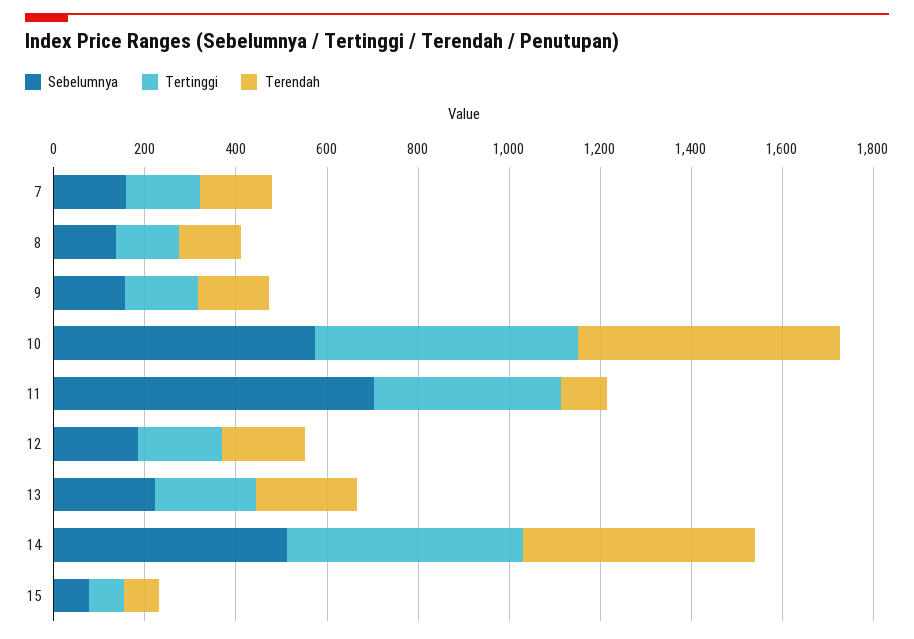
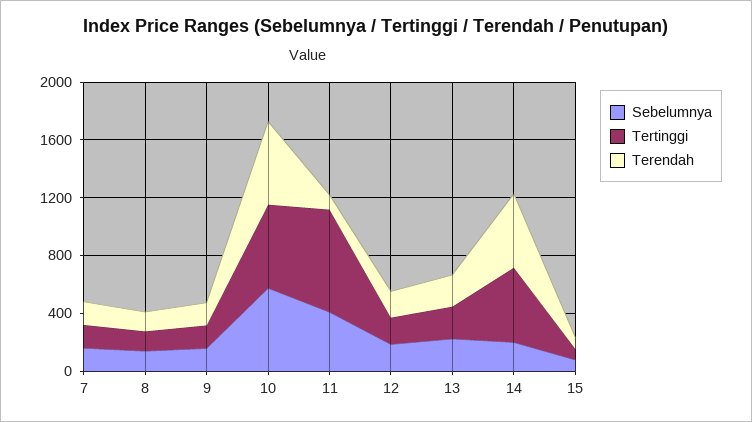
  {
    "Sebelumnya": {
      "7": 150,
      "8": 150,
      "9": 150,
      "10": 550,
-     "11": 700,
+     "11": 400,
      "12": 200,
      "13": 200,
-     "14": 500,
+     "14": 200,
      "15": 100
    },
    "Tertinggi": {
      "7": 150,
      "8": 150,
      "9": 150,
      "10": 600,
-     "11": 400,
+     "11": 700,
      "12": 200,
      "13": 200,
      "14": 500,
      "15": 100
    },
    "Terendah": {
      "7": 150,
      "8": 150,
      "9": 150,
      "10": 600,
      "11": 100,
      "12": 200,
      "13": 200,
      "14": 500,
      "15": 100
    }
  }

